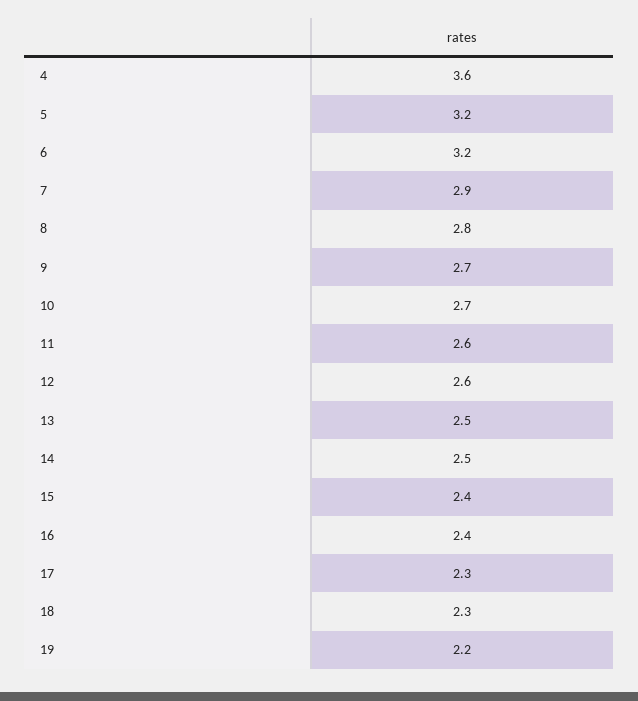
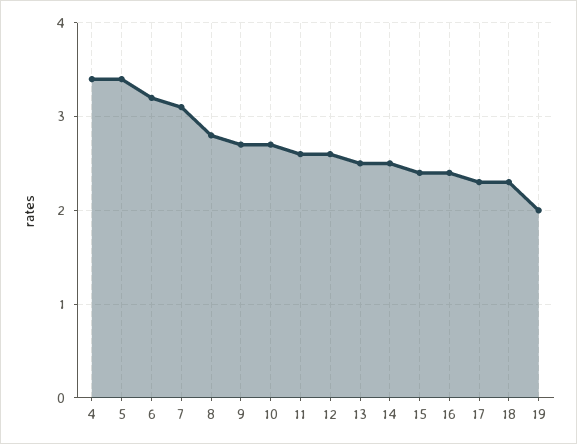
  {
-   "4": 3.6,
+   "4": 3.4,
-   "5": 3.2,
+   "5": 3.4,
    "6": 3.2,
-   "7": 2.9,
+   "7": 3.1,
    "8": 2.8,
    "9": 2.7,
    "10": 2.7,
    "11": 2.6,
    "12": 2.6,
    "13": 2.5,
    "14": 2.5,
    "15": 2.4,
    "16": 2.4,
    "17": 2.3,
    "18": 2.3,
-   "19": 2.2
+   "19": 2
  }

